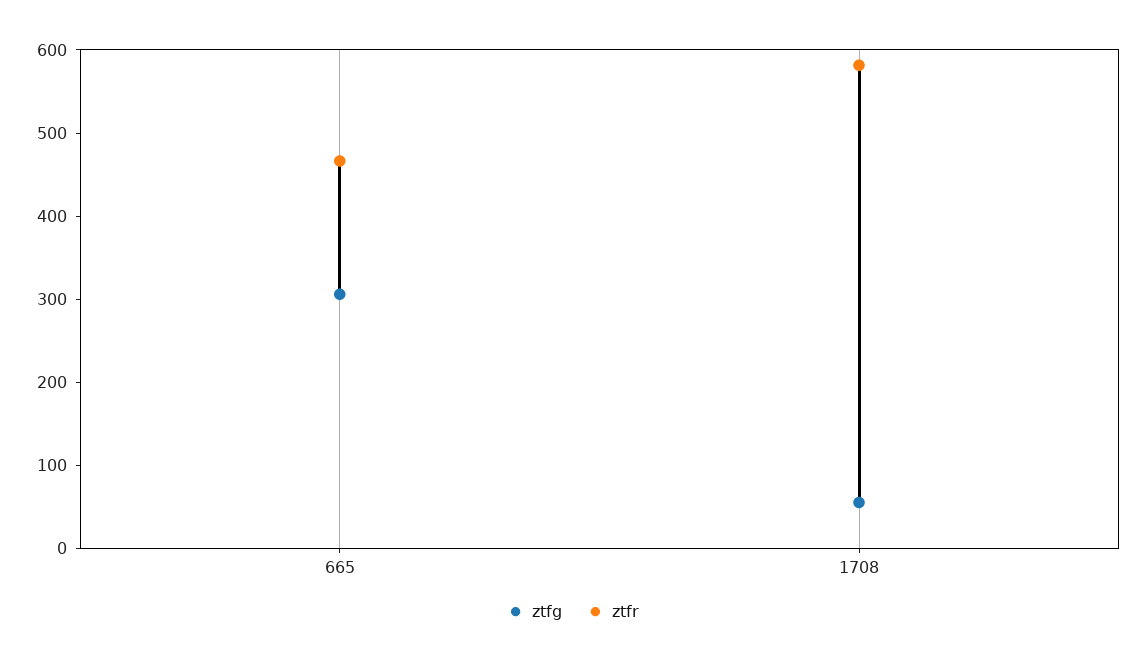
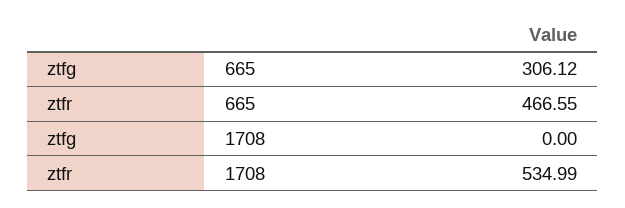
  {
    "ztfg": {
      "665": 306.12,
-     "1708": 60
+     "1708": 0
    },
    "ztfr": {
      "665": 466.55,
-     "1708": 580
+     "1708": 534.99
    }
  }

